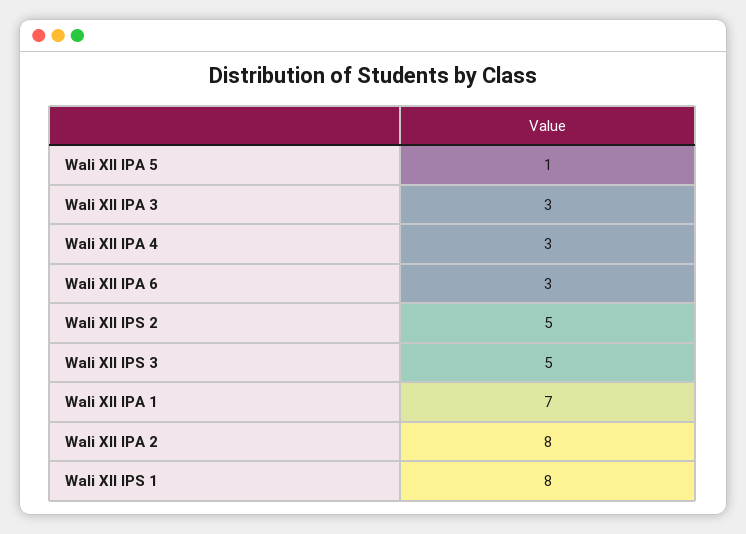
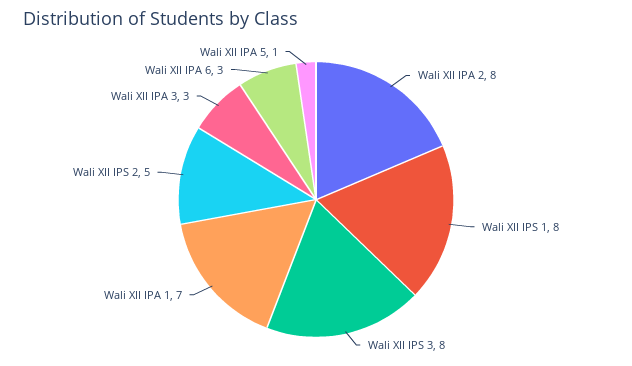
  {
    "Wali XII IPA 5": 1,
    "Wali XII IPA 3": 3,
-   "Wali XII IPA 4": 3,
    "Wali XII IPA 6": 3,
    "Wali XII IPS 2": 5,
-   "Wali XII IPS 3": 5,
+   "Wali XII IPS 3": 8,
    "Wali XII IPA 1": 7,
    "Wali XII IPA 2": 8,
    "Wali XII IPS 1": 8
  }

